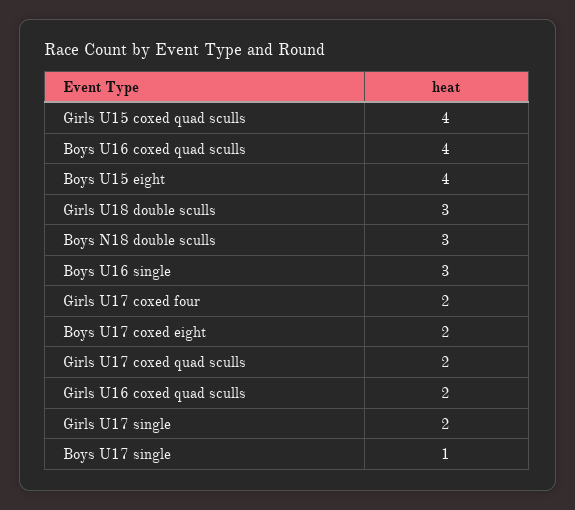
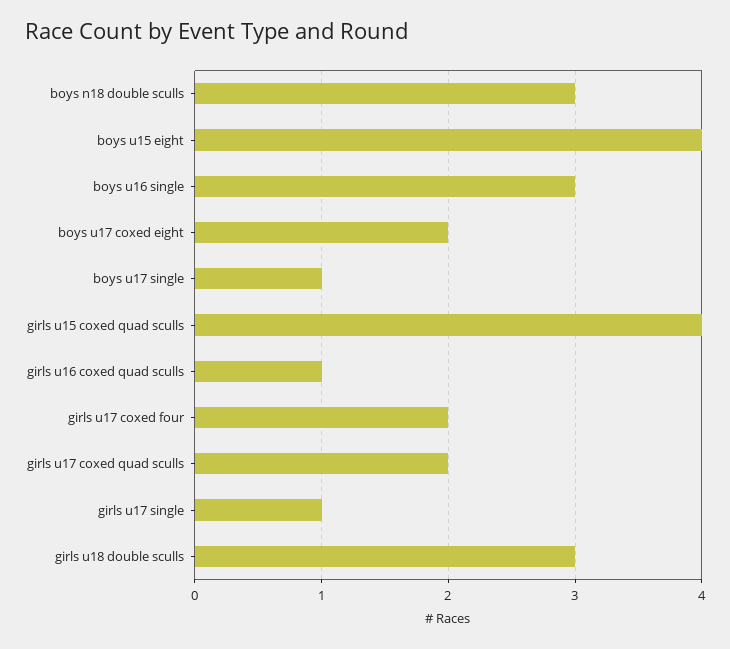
  {
    "Girls U15 coxed quad sculls": 4,
-   "Boys U16 coxed quad sculls": 4,
    "Boys U15 eight": 4,
    "Girls U18 double sculls": 3,
    "Boys N18 double sculls": 3,
    "Boys U16 single": 3,
    "Girls U17 coxed four": 2,
    "Boys U17 coxed eight": 2,
    "Girls U17 coxed quad sculls": 2,
-   "Girls U16 coxed quad sculls": 2,
+   "Girls U16 coxed quad sculls": 1,
-   "Girls U17 single": 2,
+   "Girls U17 single": 1,
    "Boys U17 single": 1
  }

